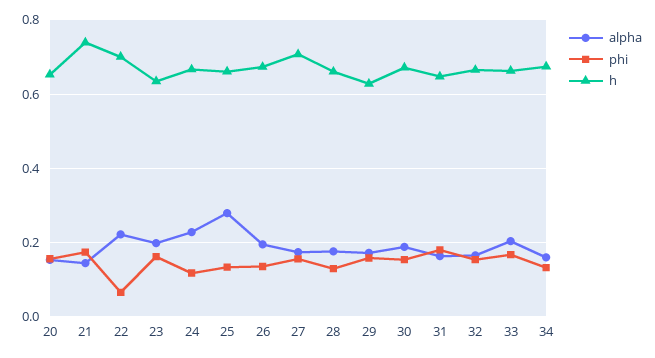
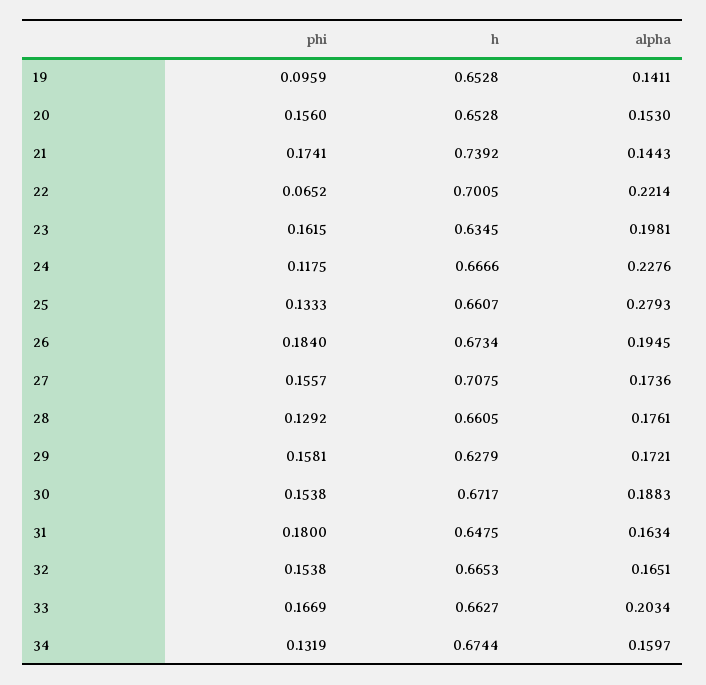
  {
    "alpha": {
      "20": 0.153,
      "21": 0.1443,
      "22": 0.2214,
      "23": 0.1981,
      "24": 0.2276,
      "25": 0.2793,
      "26": 0.1945,
      "27": 0.1736,
      "28": 0.1761,
      "29": 0.1721,
      "30": 0.1883,
      "31": 0.1634,
      "32": 0.1651,
      "33": 0.2034,
-     "34": 0.1597
+     "34": 0.1597,
+     "19": 0.1411
    },
    "phi": {
      "20": 0.156,
      "21": 0.1741,
      "22": 0.0652,
      "23": 0.1615,
      "24": 0.1175,
      "25": 0.1333,
-     "26": 0.14,
+     "26": 0.184,
      "27": 0.1557,
      "28": 0.1292,
      "29": 0.1581,
      "30": 0.1538,
      "31": 0.18,
      "32": 0.1538,
      "33": 0.1669,
-     "34": 0.1319
+     "34": 0.1319,
+     "19": 0.0959
    },
    "h": {
      "20": 0.6528,
      "21": 0.7392,
      "22": 0.7005,
      "23": 0.6345,
      "24": 0.6666,
      "25": 0.6607,
      "26": 0.6734,
      "27": 0.7075,
      "28": 0.6605,
      "29": 0.6279,
      "30": 0.6717,
      "31": 0.6475,
      "32": 0.6653,
      "33": 0.6627,
-     "34": 0.6744
+     "34": 0.6744,
+     "19": 0.6528
    }
  }

